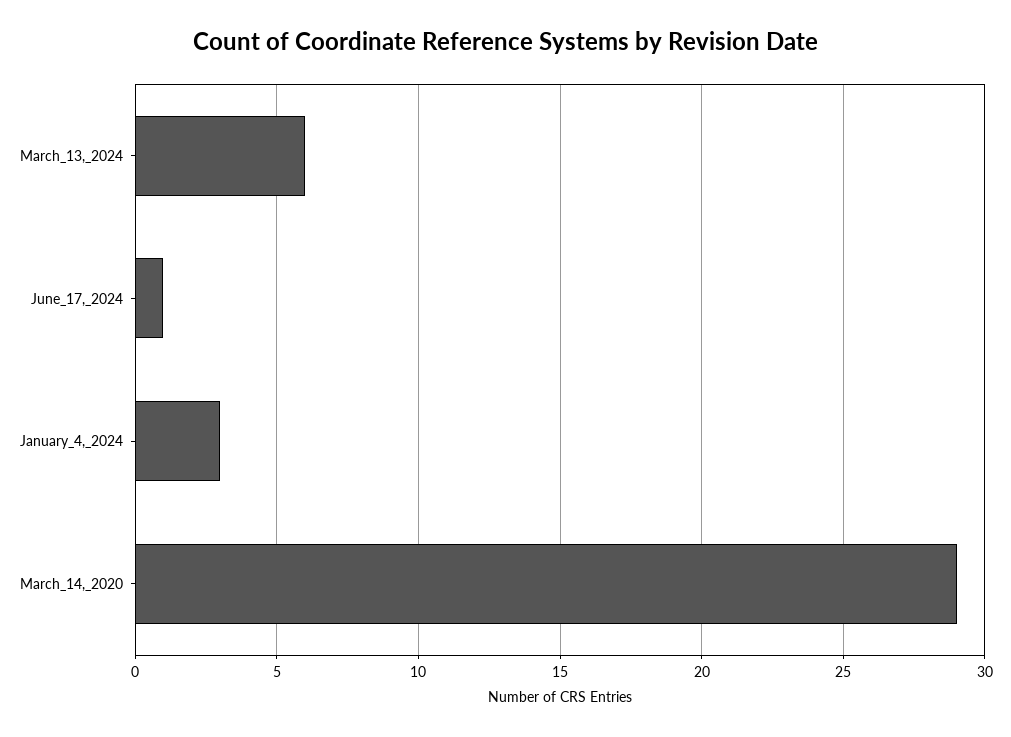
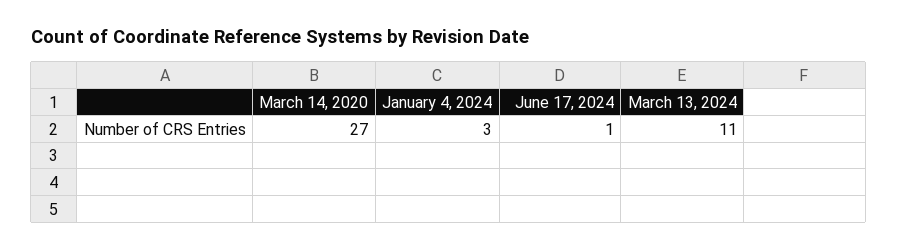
  {
-   "March_13,_2024": 6,
+   "March_13,_2024": 11,
    "June_17,_2024": 1,
    "January_4,_2024": 3,
-   "March_14,_2020": 29
+   "March_14,_2020": 27
  }

